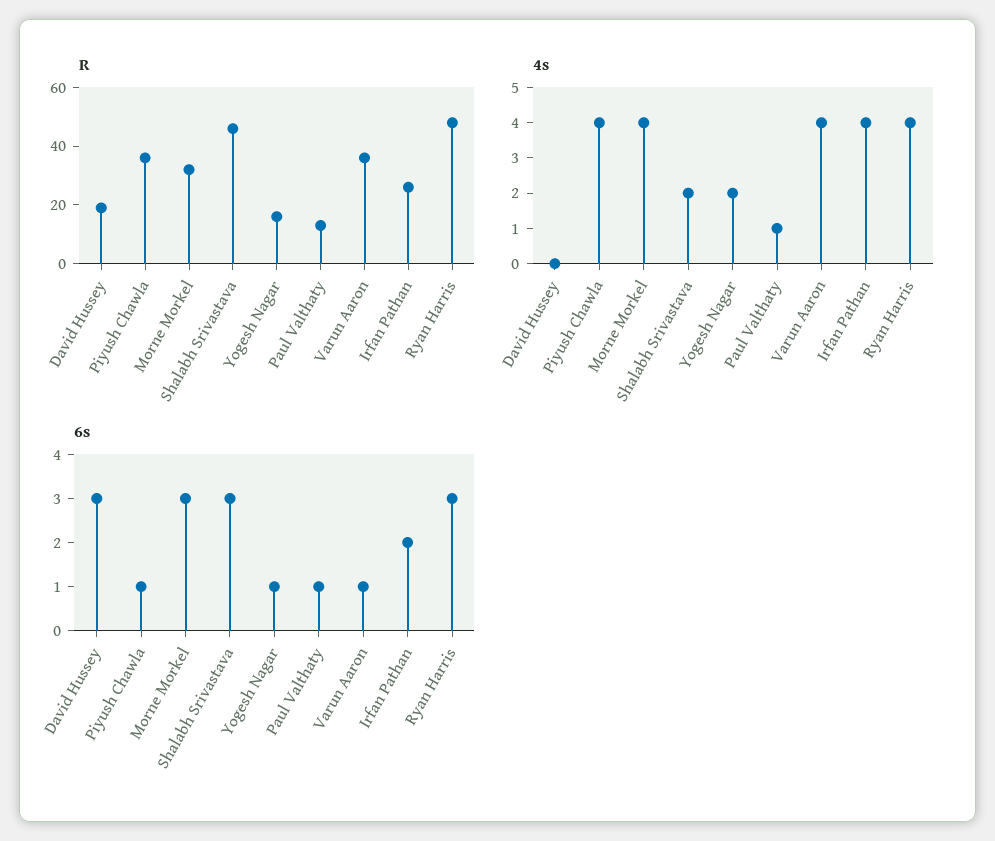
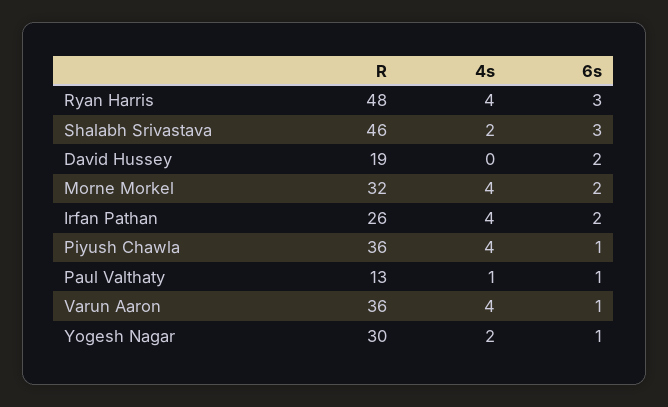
  {
    "R": {
      "David Hussey": 19,
      "Piyush Chawla": 36,
      "Morne Morkel": 32,
      "Shalabh Srivastava": 46,
-     "Yogesh Nagar": 15,
+     "Yogesh Nagar": 30,
      "Paul Valthaty": 13,
      "Varun Aaron": 36,
      "Irfan Pathan": 26,
      "Ryan Harris": 48
    },
    "4s": {
      "David Hussey": 0,
      "Piyush Chawla": 4,
      "Morne Morkel": 4,
      "Shalabh Srivastava": 2,
      "Yogesh Nagar": 2,
      "Paul Valthaty": 1,
      "Varun Aaron": 4,
      "Irfan Pathan": 4,
      "Ryan Harris": 4
    },
    "6s": {
-     "David Hussey": 3,
+     "David Hussey": 2,
      "Piyush Chawla": 1,
-     "Morne Morkel": 3,
+     "Morne Morkel": 2,
      "Shalabh Srivastava": 3,
      "Yogesh Nagar": 1,
      "Paul Valthaty": 1,
      "Varun Aaron": 1,
      "Irfan Pathan": 2,
      "Ryan Harris": 3
    }
  }

